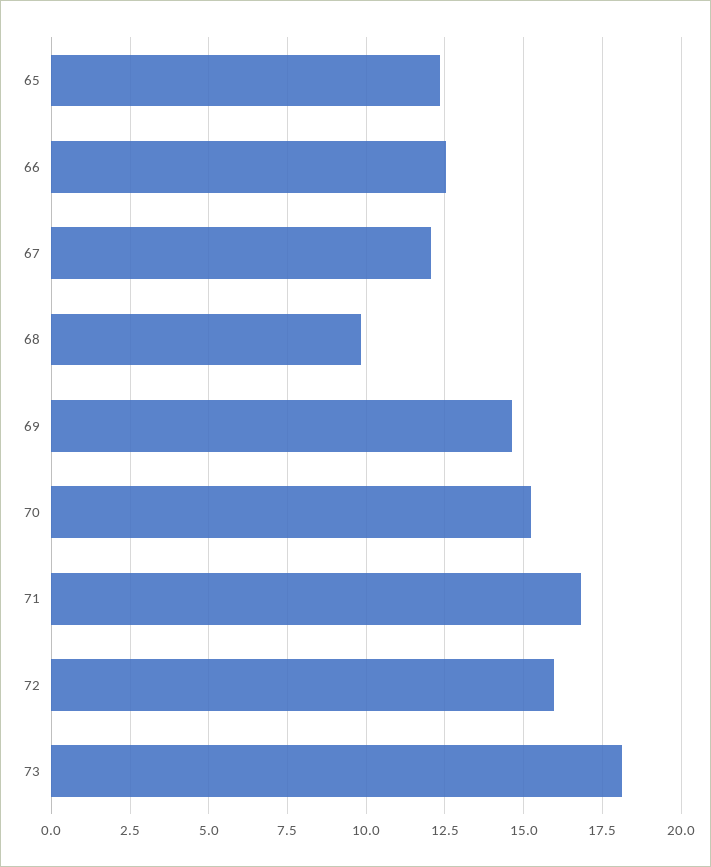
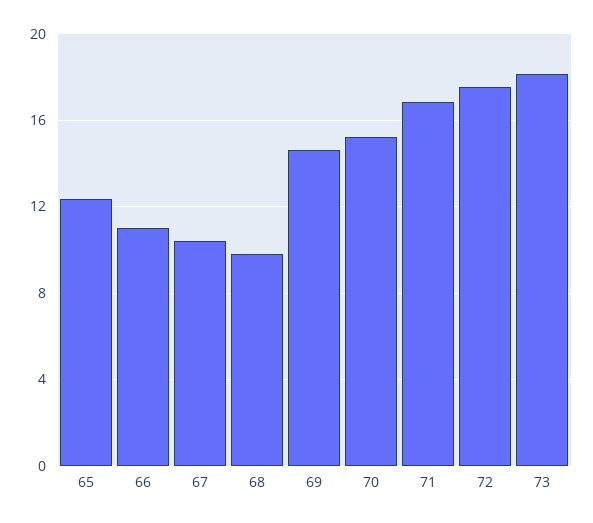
  {
    "65": 12.25,
-   "66": 12.5,
+   "66": 11,
-   "67": 12,
+   "67": 10.5,
    "68": 9.75,
    "69": 14.75,
    "70": 15.25,
    "71": 16.75,
-   "72": 16,
+   "72": 17.5,
    "73": 18.25
  }

